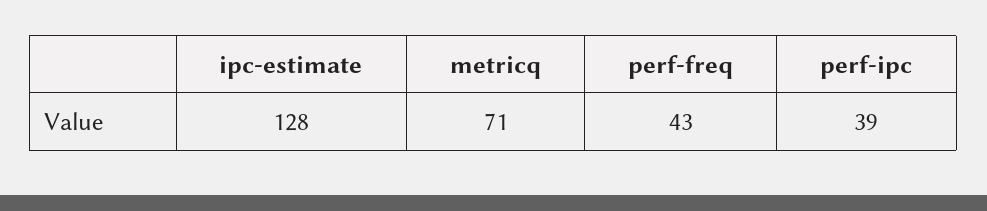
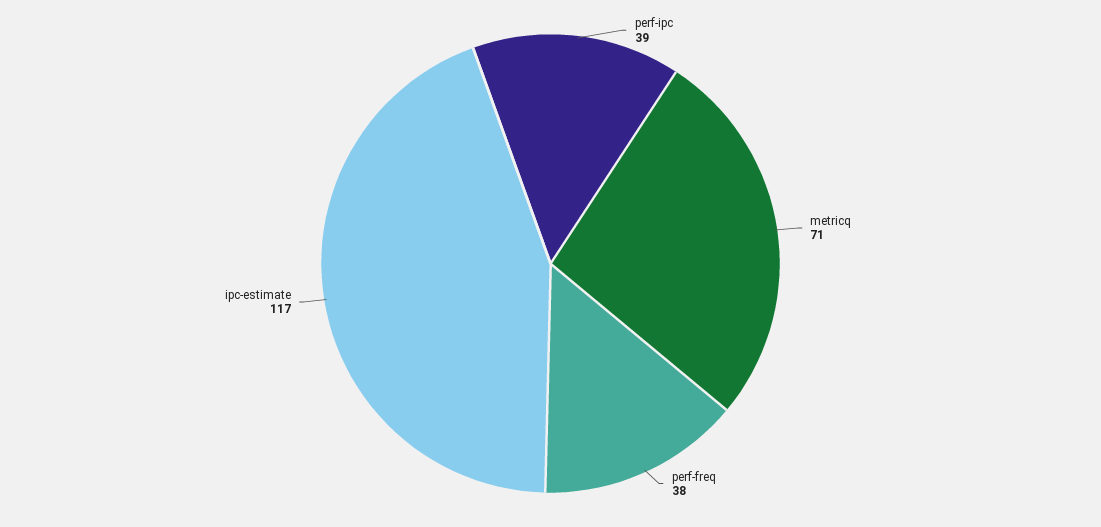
  {
-   "ipc-estimate": 128,
+   "ipc-estimate": 117,
    "metricq": 71,
-   "perf-freq": 43,
+   "perf-freq": 38,
    "perf-ipc": 39
  }

